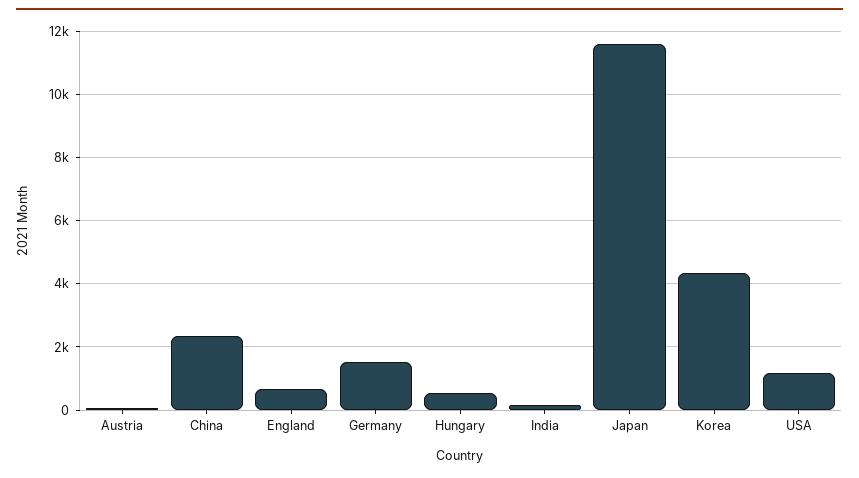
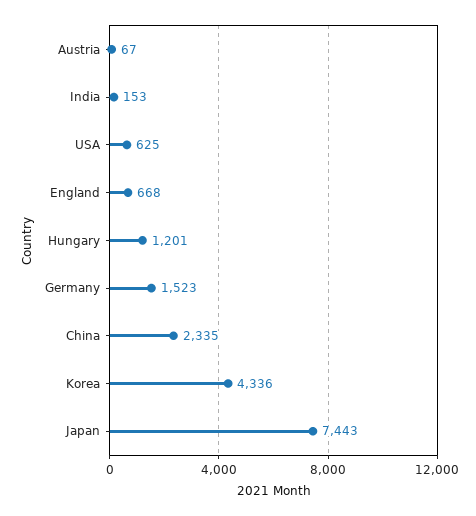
  {
    "Austria": 67,
    "China": 2335,
    "England": 668,
    "Germany": 1523,
-   "Hungary": 600,
+   "Hungary": 1201,
    "India": 153,
-   "Japan": 11600,
+   "Japan": 7443,
    "Korea": 4336,
-   "USA": 1200
+   "USA": 625
  }

